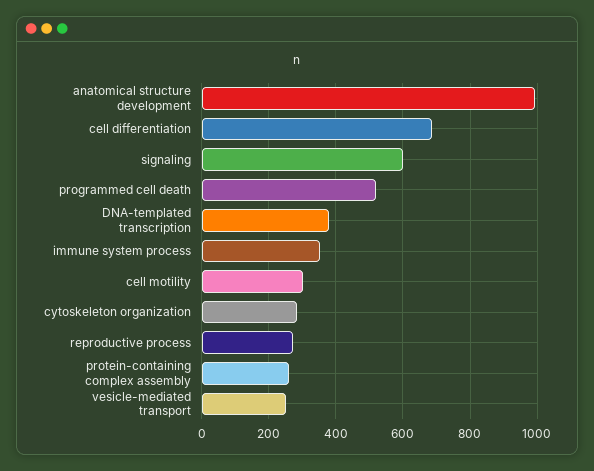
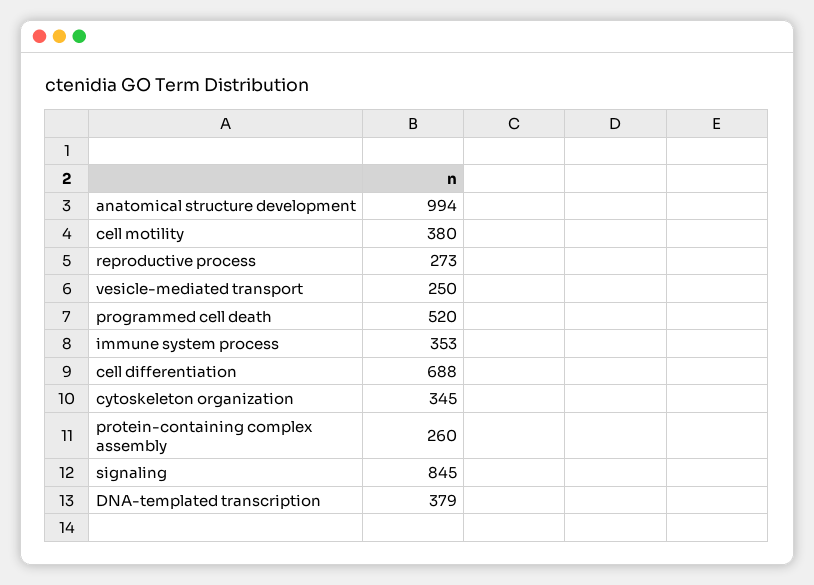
  {
    "anatomical structure development": 994,
    "cell differentiation": 688,
-   "signaling": 600,
+   "signaling": 845,
    "programmed cell death": 520,
    "DNA-templated transcription": 379,
    "immune system process": 353,
-   "cell motility": 300,
+   "cell motility": 380,
-   "cytoskeleton organization": 280,
+   "cytoskeleton organization": 345,
    "reproductive process": 273,
    "protein-containing complex assembly": 260,
    "vesicle-mediated transport": 250
  }

